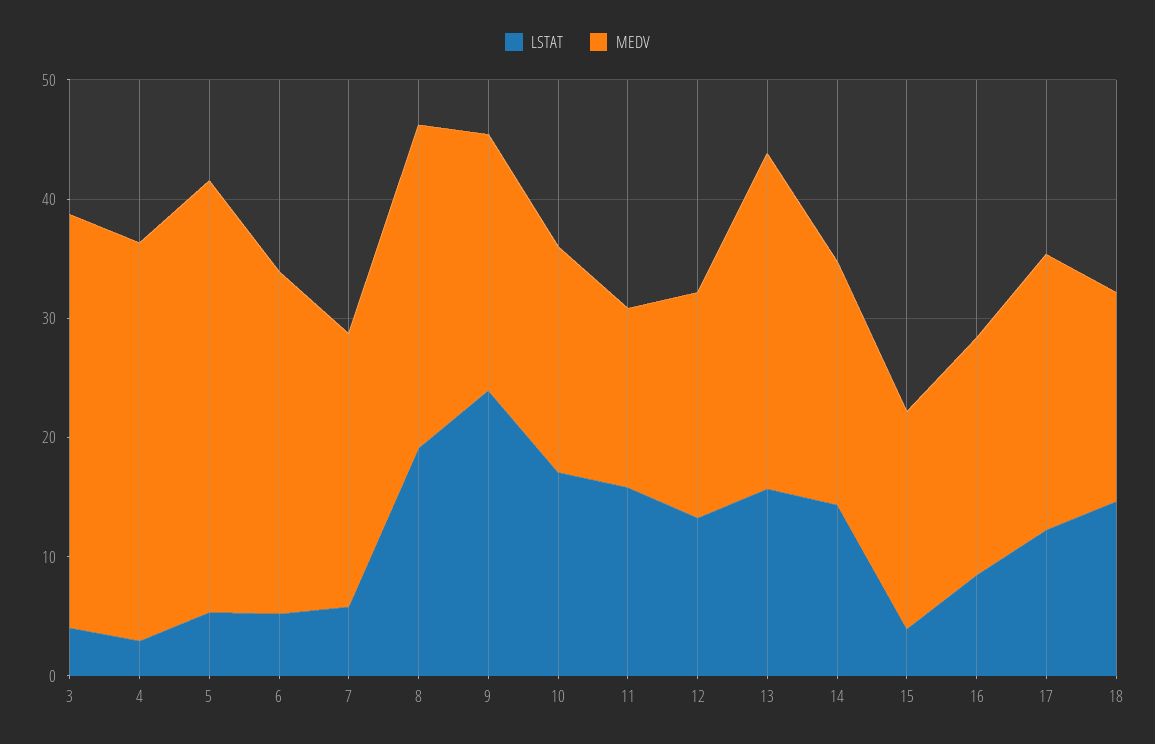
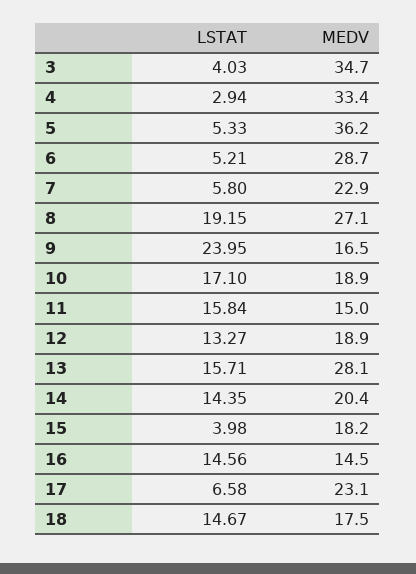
  {
    "LSTAT": {
      "3": 4.03,
      "4": 2.94,
      "5": 5.33,
      "6": 5.21,
      "7": 5.8,
      "8": 19.15,
      "9": 23.95,
      "10": 17.1,
      "11": 15.84,
      "12": 13.27,
      "13": 15.71,
      "14": 14.35,
      "15": 3.98,
-     "16": 8,
+     "16": 14.56,
-     "17": 12,
+     "17": 6.58,
      "18": 14.67
    },
    "MEDV": {
      "3": 34.7,
      "4": 33.4,
      "5": 36.2,
      "6": 28.7,
      "7": 22.9,
      "8": 27.1,
-     "9": 22,
+     "9": 16.5,
      "10": 18.9,
      "11": 15,
      "12": 18.9,
      "13": 28.1,
      "14": 20.4,
      "15": 18.2,
-     "16": 20,
+     "16": 14.5,
      "17": 23.1,
      "18": 17.5
    }
  }

